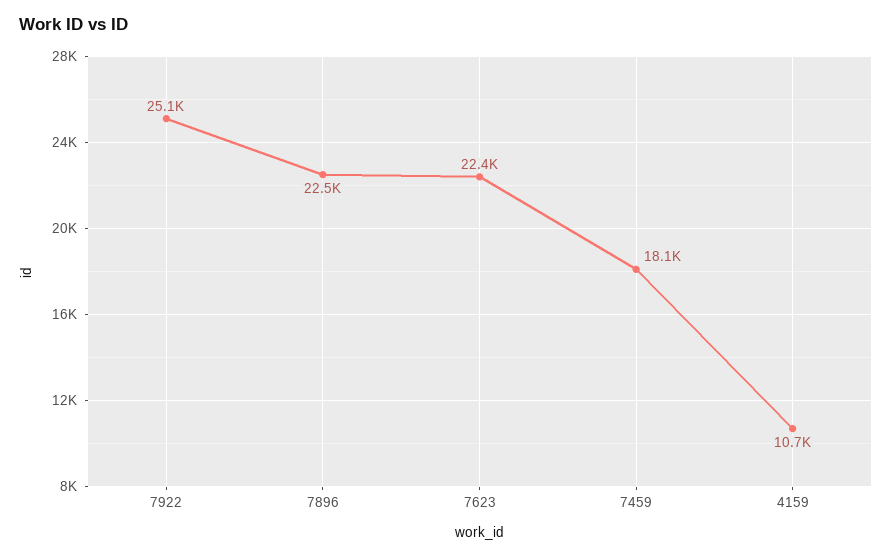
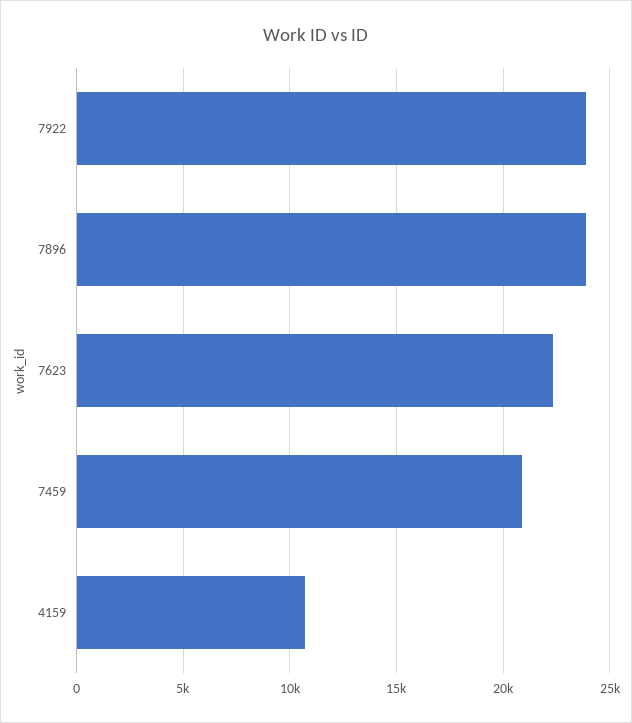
  {
-   "7922": 25100,
+   "7922": 24000,
-   "7896": 22500,
+   "7896": 24000,
    "7623": 22400,
-   "7459": 18100,
+   "7459": 21000,
    "4159": 10700
  }

